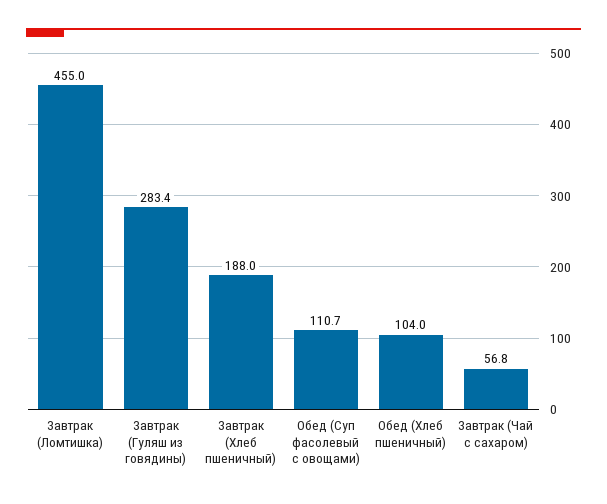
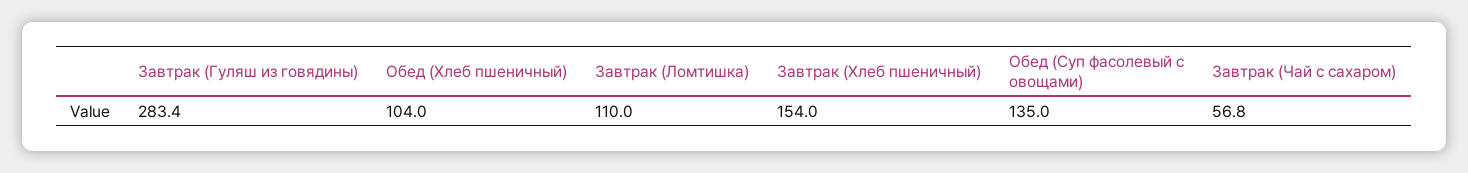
  {
-   "Завтрак (Ломтишка)": 455,
+   "Завтрак (Ломтишка)": 110,
    "Завтрак (Гуляш из говядины)": 283.4,
-   "Завтрак (Хлеб пшеничный)": 188,
+   "Завтрак (Хлеб пшеничный)": 154,
-   "Обед (Суп фасолевый с овощами)": 110.7,
+   "Обед (Суп фасолевый с овощами)": 135,
    "Обед (Хлеб пшеничный)": 104,
    "Завтрак (Чай с сахаром)": 56.8
  }

